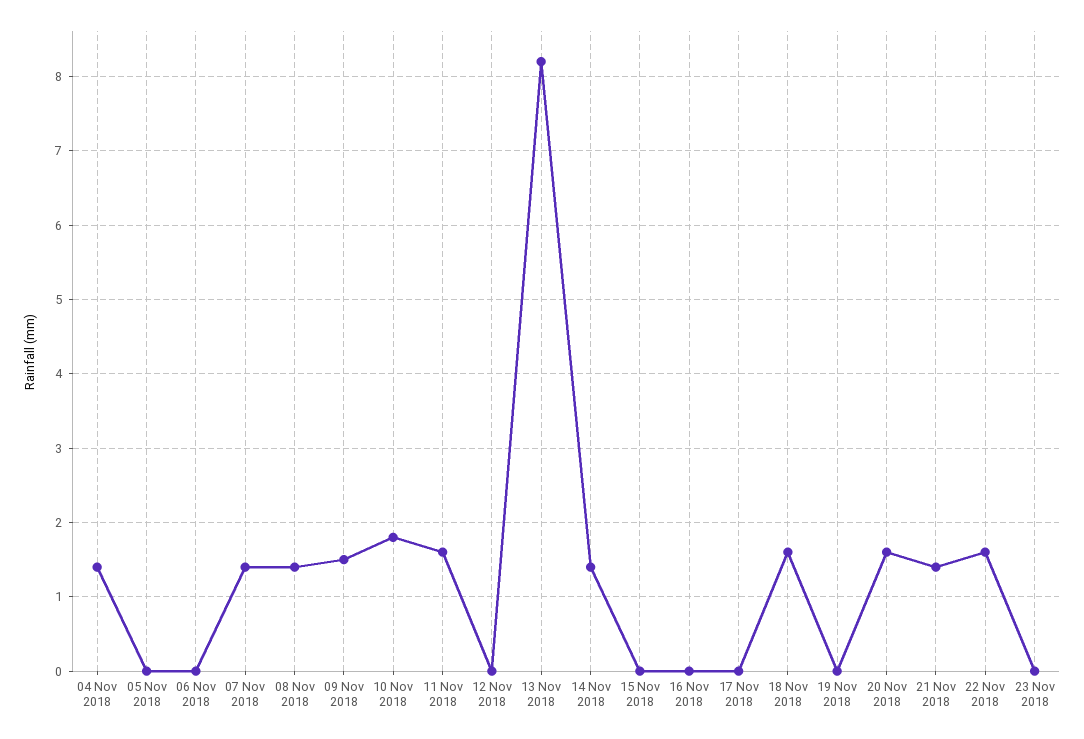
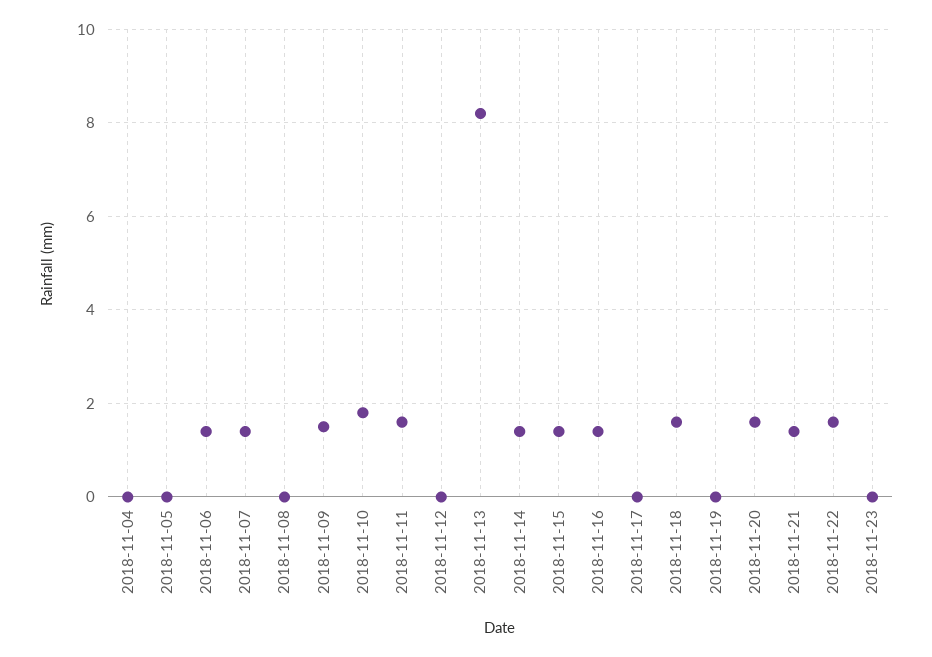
  {
-   "04 Nov 2018": 1.4,
+   "04 Nov 2018": 0,
    "05 Nov 2018": 0,
-   "06 Nov 2018": 0,
+   "06 Nov 2018": 1.5,
    "07 Nov 2018": 1.4,
-   "08 Nov 2018": 1.4,
+   "08 Nov 2018": 0,
    "09 Nov 2018": 1.5,
    "10 Nov 2018": 1.8,
    "11 Nov 2018": 1.6,
    "12 Nov 2018": 0,
    "13 Nov 2018": 8.2,
    "14 Nov 2018": 1.4,
-   "15 Nov 2018": 0,
+   "15 Nov 2018": 1.5,
-   "16 Nov 2018": 0,
+   "16 Nov 2018": 1.5,
    "17 Nov 2018": 0,
    "18 Nov 2018": 1.6,
    "19 Nov 2018": 0,
    "20 Nov 2018": 1.6,
    "21 Nov 2018": 1.4,
    "22 Nov 2018": 1.6,
    "23 Nov 2018": 0
  }

